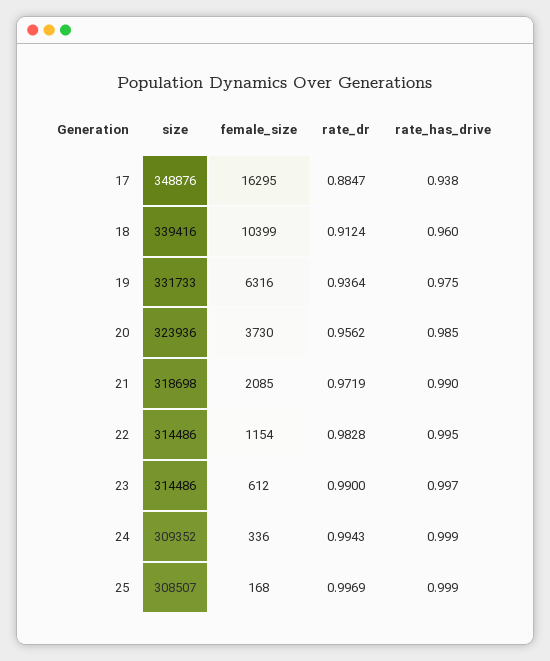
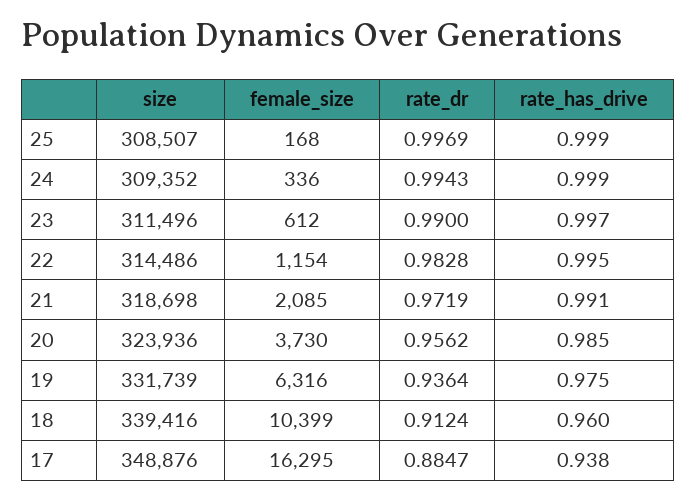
  {
    "size": {
      "17": 348876,
      "18": 339416,
-     "19": 331733,
+     "19": 331739,
      "20": 323936,
      "21": 318698,
      "22": 314486,
-     "23": 314486,
+     "23": 311496,
      "24": 309352,
      "25": 308507
    },
    "female_size": {
      "17": 16295,
      "18": 10399,
      "19": 6316,
      "20": 3730,
      "21": 2085,
      "22": 1154,
      "23": 612,
      "24": 336,
      "25": 168
    },
    "rate_dr": {
      "17": 0.8847,
      "18": 0.9124,
      "19": 0.9364,
      "20": 0.9562,
      "21": 0.9719,
      "22": 0.9828,
      "23": 0.99,
      "24": 0.9943,
      "25": 0.9969
    },
    "rate_has_drive": {
      "17": 0.938,
      "18": 0.96,
      "19": 0.975,
      "20": 0.985,
-     "21": 0.99,
+     "21": 0.991,
      "22": 0.995,
      "23": 0.997,
      "24": 0.999,
      "25": 0.999
    }
  }

